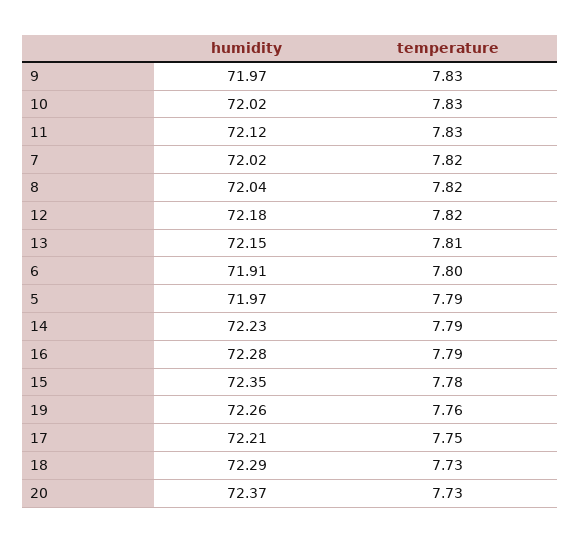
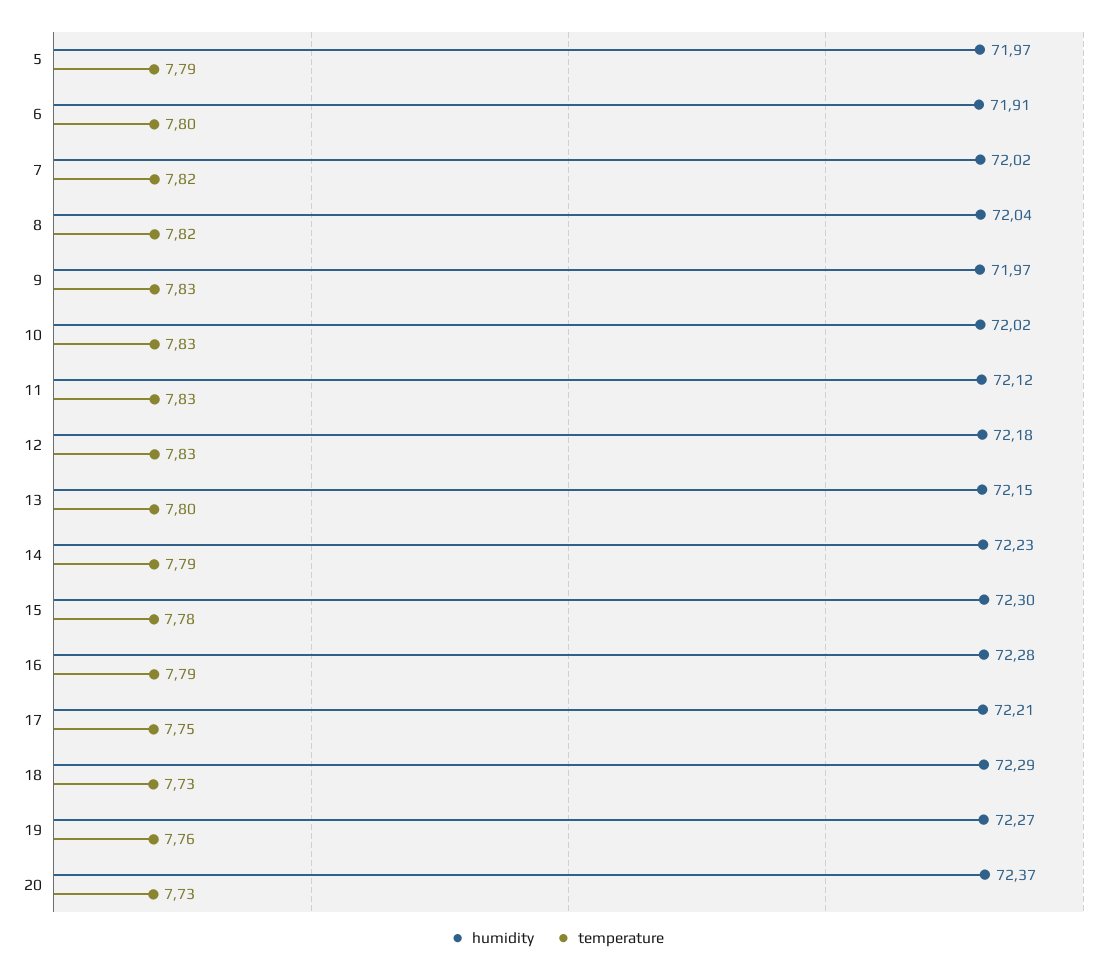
  {
    "humidity": {
      "9": 71.97,
      "10": 72.02,
      "11": 72.12,
      "7": 72.02,
      "8": 72.04,
      "12": 72.18,
      "13": 72.15,
      "6": 71.91,
      "5": 71.97,
      "14": 72.23,
      "16": 72.28,
-     "15": 72.35,
+     "15": 72.3,
-     "19": 72.26,
+     "19": 72.27,
      "17": 72.21,
      "18": 72.29,
      "20": 72.37
    },
    "temperature": {
      "9": 7.83,
      "10": 7.83,
      "11": 7.83,
      "7": 7.82,
      "8": 7.82,
-     "12": 7.82,
+     "12": 7.83,
-     "13": 7.81,
+     "13": 7.8,
      "6": 7.8,
      "5": 7.79,
      "14": 7.79,
      "16": 7.79,
      "15": 7.78,
      "19": 7.76,
      "17": 7.75,
      "18": 7.73,
      "20": 7.73
    }
  }

